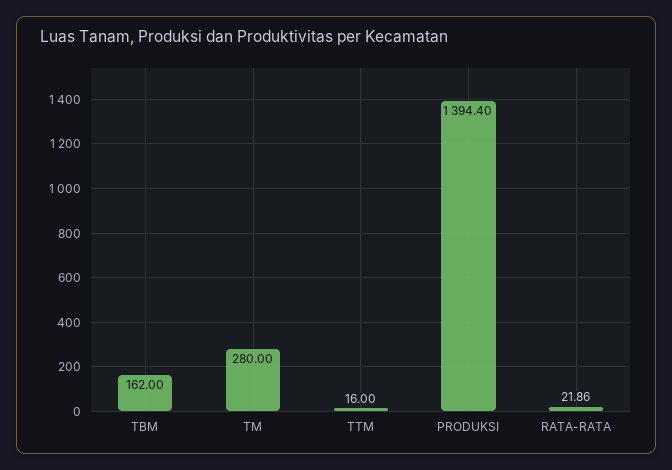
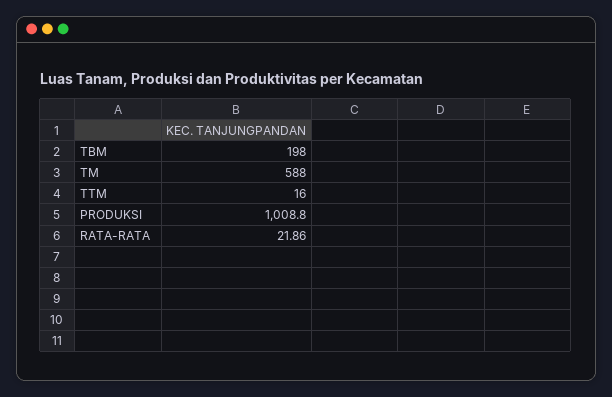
  {
-   "TBM": 162,
+   "TBM": 198,
-   "TM": 280,
+   "TM": 588,
    "TTM": 16,
-   "PRODUKSI": 1394.4,
+   "PRODUKSI": 1008.8,
    "RATA-RATA": 21.86
  }

